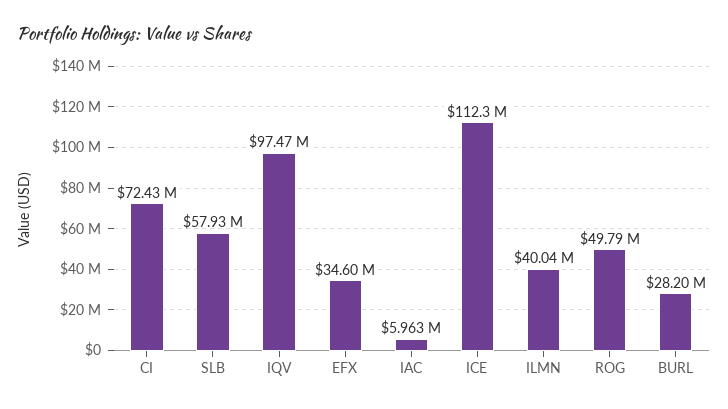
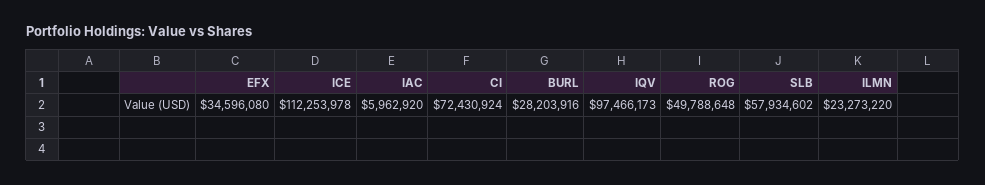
  {
    "CI": 72430924,
    "SLB": 57934602,
    "IQV": 97466173,
    "EFX": 34596080,
    "IAC": 5962920,
    "ICE": 112253978,
-   "ILMN": 40040000,
+   "ILMN": 23273220,
    "ROG": 49788648,
    "BURL": 28203916
  }

